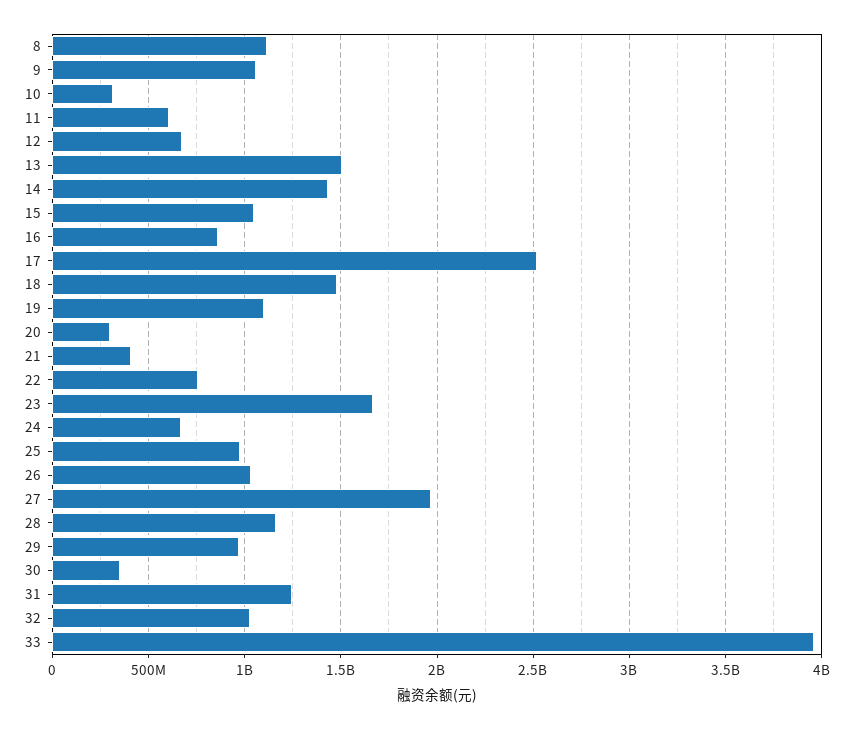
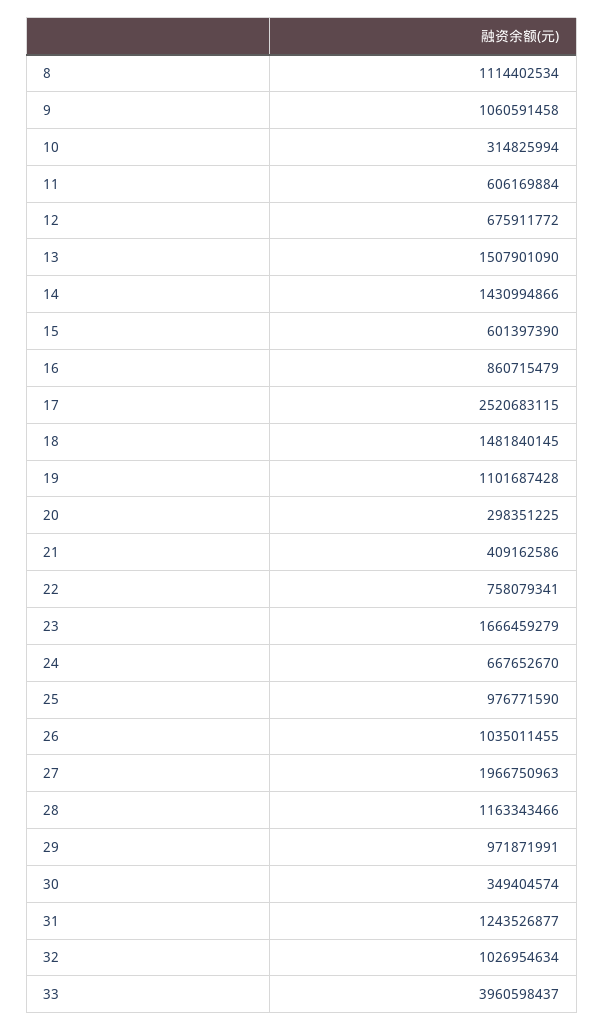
  {
    "8": 1114402534,
    "9": 1060591458,
    "10": 314825994,
    "11": 606169884,
    "12": 675911772,
    "13": 1507901090,
    "14": 1430994866,
-   "15": 1050000000,
+   "15": 601397390,
    "16": 860715479,
    "17": 2520683115,
    "18": 1481840145,
    "19": 1101687428,
    "20": 298351225,
    "21": 409162586,
    "22": 758079341,
    "23": 1666459279,
    "24": 667652670,
    "25": 976771590,
    "26": 1035011455,
    "27": 1966750963,
    "28": 1163343466,
    "29": 971871991,
    "30": 349404574,
    "31": 1243526877,
    "32": 1026954634,
    "33": 3960598437
  }

